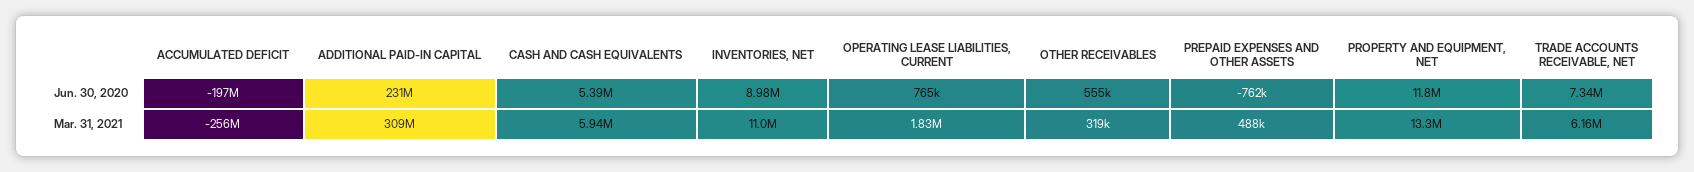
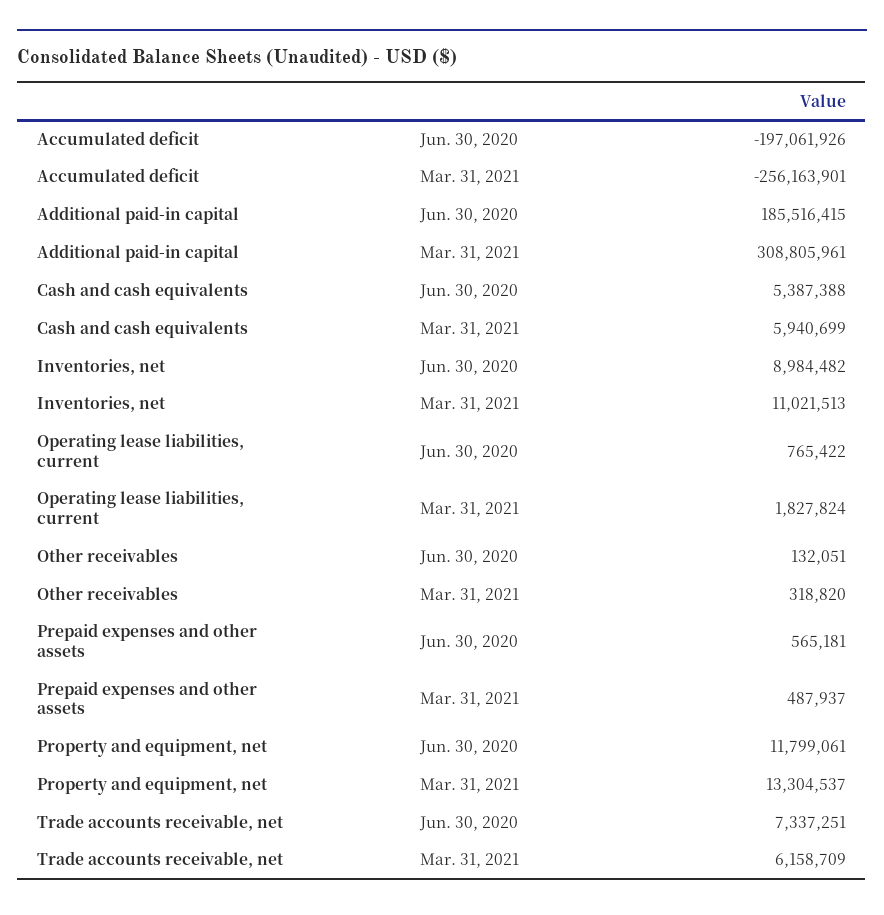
  {
    "ACCUMULATED DEFICIT": {
      "Jun. 30, 2020": -197061926,
      "Mar. 31, 2021": -256163901
    },
    "ADDITIONAL PAID-IN CAPITAL": {
-     "Jun. 30, 2020": 231000000,
+     "Jun. 30, 2020": 185516415,
      "Mar. 31, 2021": 308805961
    },
    "CASH AND CASH EQUIVALENTS": {
      "Jun. 30, 2020": 5387388,
      "Mar. 31, 2021": 5940699
    },
    "INVENTORIES, NET": {
      "Jun. 30, 2020": 8984482,
      "Mar. 31, 2021": 11021513
    },
    "OPERATING LEASE LIABILITIES, CURRENT": {
      "Jun. 30, 2020": 765422,
      "Mar. 31, 2021": 1827824
    },
    "OTHER RECEIVABLES": {
-     "Jun. 30, 2020": 555000,
+     "Jun. 30, 2020": 132051,
      "Mar. 31, 2021": 318820
    },
    "PREPAID EXPENSES AND OTHER ASSETS": {
-     "Jun. 30, 2020": -762000,
+     "Jun. 30, 2020": 565181,
      "Mar. 31, 2021": 487937
    },
    "PROPERTY AND EQUIPMENT, NET": {
      "Jun. 30, 2020": 11799061,
      "Mar. 31, 2021": 13304537
    },
    "TRADE ACCOUNTS RECEIVABLE, NET": {
      "Jun. 30, 2020": 7337251,
      "Mar. 31, 2021": 6158709
    }
  }

